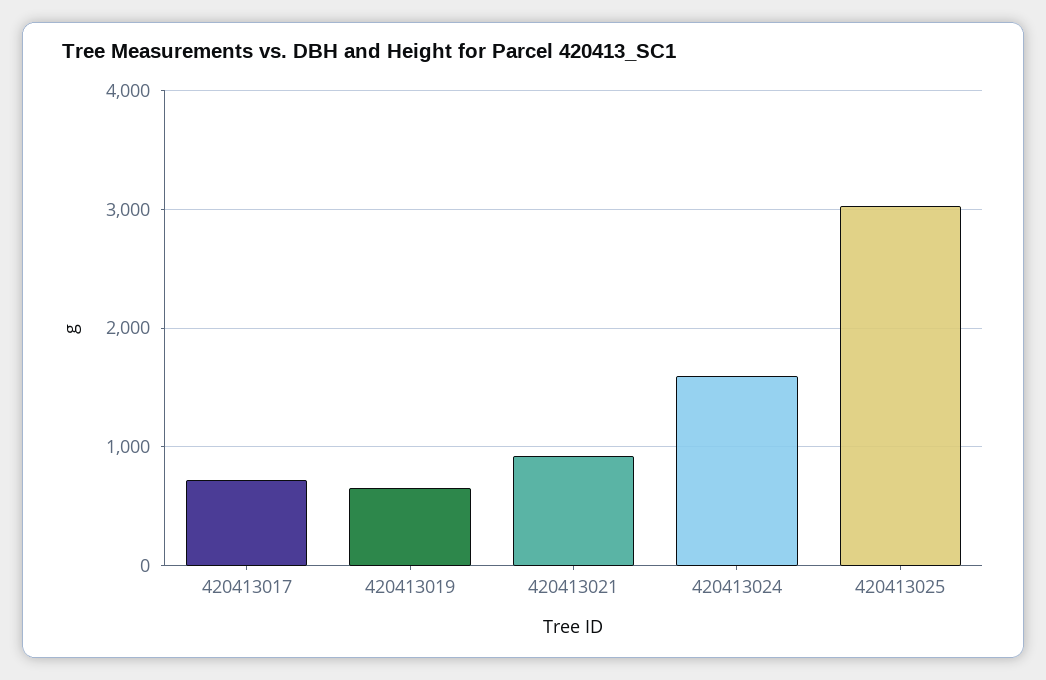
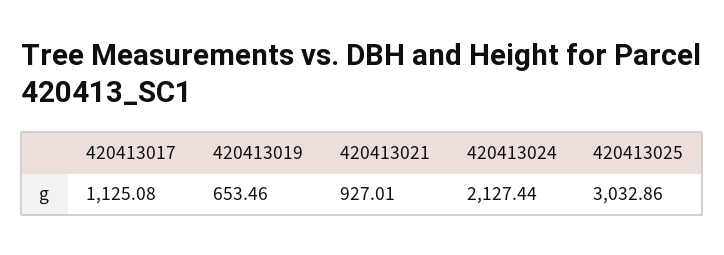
  {
-   "420413017": 700,
+   "420413017": 1125.08,
    "420413019": 653.46,
    "420413021": 927.01,
-   "420413024": 1600,
+   "420413024": 2127.44,
    "420413025": 3032.86
  }

